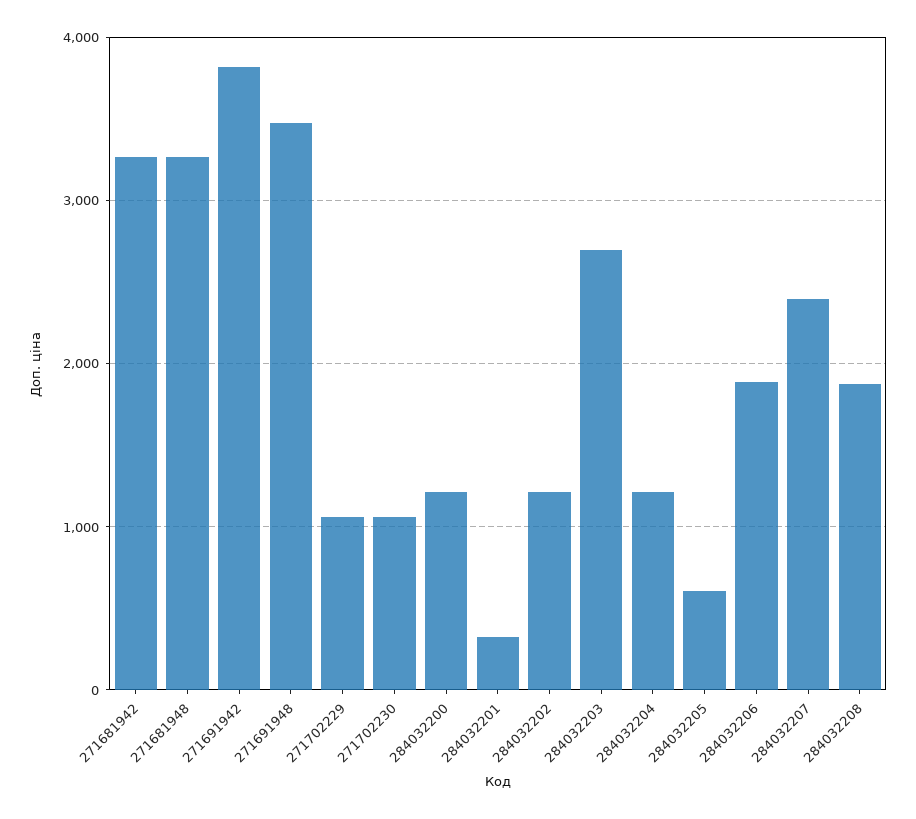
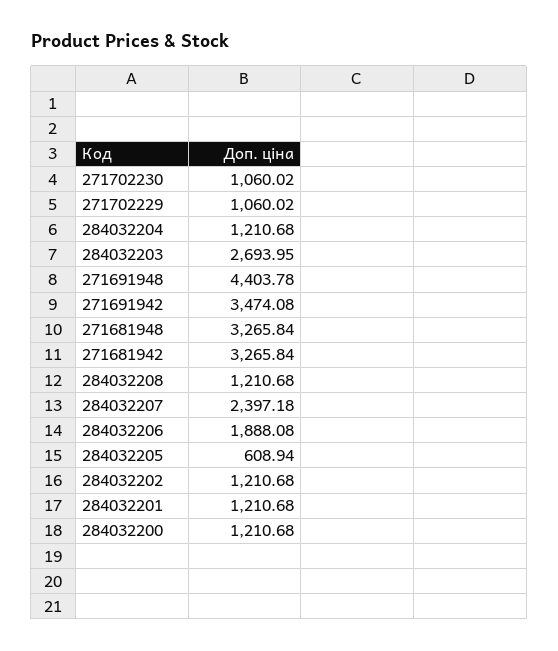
  {
    "271681942": 3265.84,
    "271681948": 3265.84,
-   "271691942": 3800,
+   "271691942": 3474.08,
-   "271691948": 3500,
+   "271691948": 4403.78,
    "271702229": 1060.02,
    "271702230": 1060.02,
    "284032200": 1210.68,
-   "284032201": 300,
+   "284032201": 1210.68,
    "284032202": 1210.68,
    "284032203": 2693.95,
    "284032204": 1210.68,
    "284032205": 608.94,
    "284032206": 1888.08,
    "284032207": 2397.18,
-   "284032208": 1900
+   "284032208": 1210.68
  }

